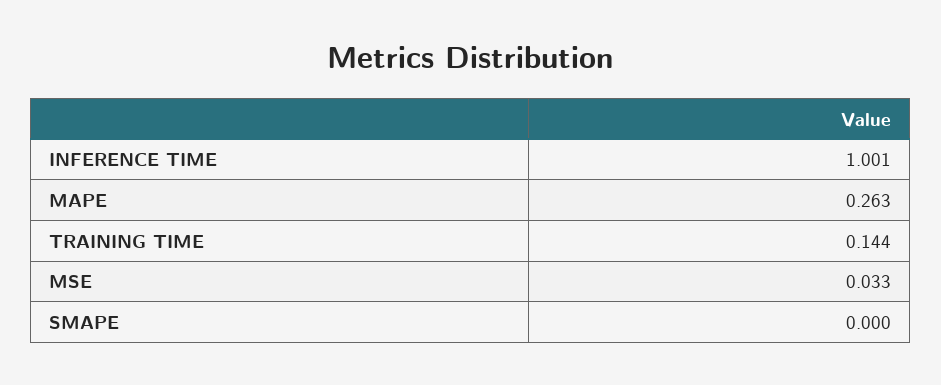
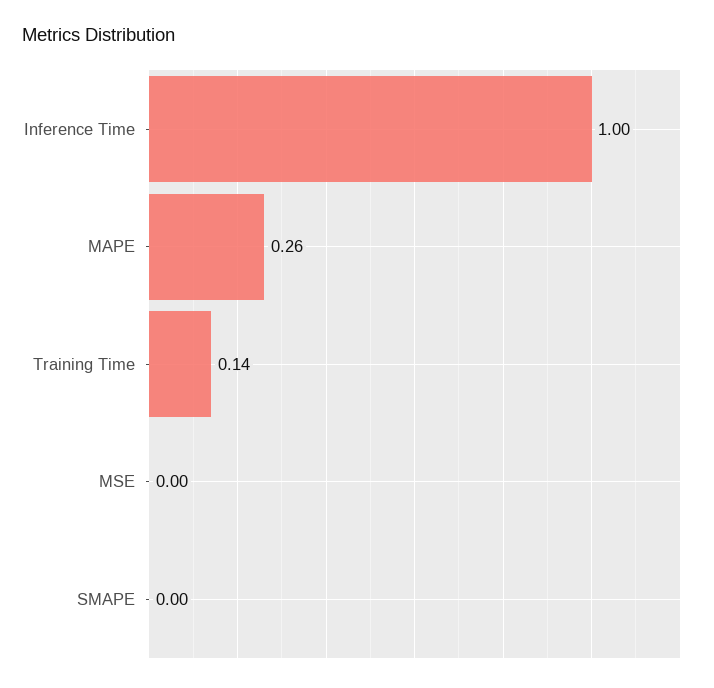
  {
    "INFERENCE TIME": 1.001,
    "MAPE": 0.263,
    "TRAINING TIME": 0.144,
-   "MSE": 0.033,
+   "MSE": 0,
    "SMAPE": 0
  }

